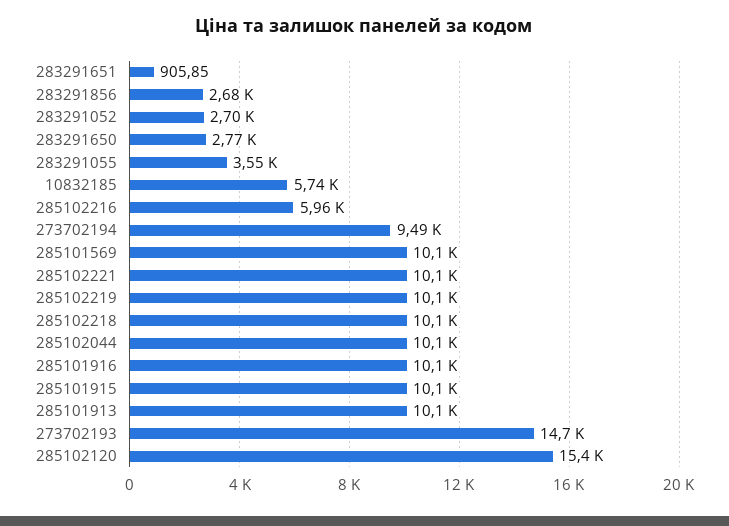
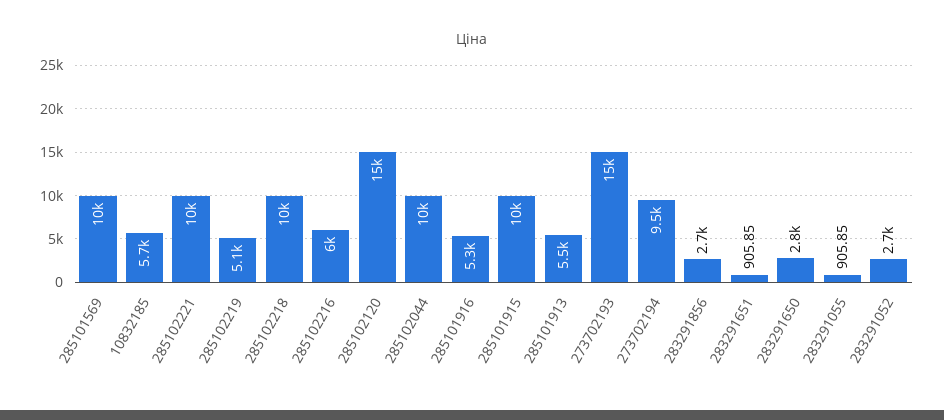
  {
    "283291651": 905.85,
    "283291856": 2680,
    "283291052": 2700,
    "283291650": 2770,
-   "283291055": 3550,
+   "283291055": 905.85,
    "10832185": 5740,
    "285102216": 5960,
    "273702194": 9490,
    "285101569": 10100,
    "285102221": 10100,
-   "285102219": 10100,
+   "285102219": 5100,
    "285102218": 10100,
    "285102044": 10100,
-   "285101916": 10100,
+   "285101916": 5300,
    "285101915": 10100,
-   "285101913": 10100,
+   "285101913": 5500,
    "273702193": 14700,
    "285102120": 15400
  }

